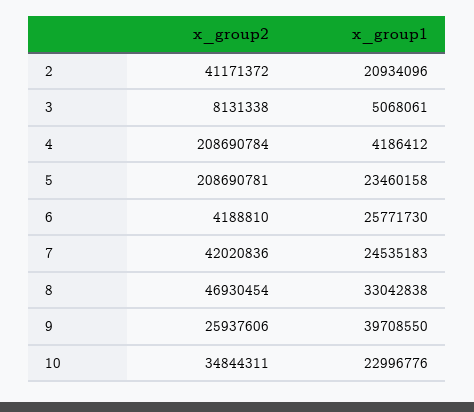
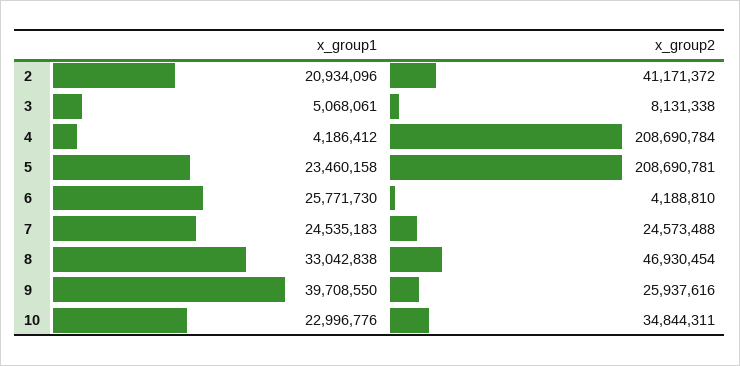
  {
    "x_group2": {
      "2": 41171372,
      "3": 8131338,
      "4": 208690784,
      "5": 208690781,
      "6": 4188810,
-     "7": 42020836,
+     "7": 24573488,
      "8": 46930454,
-     "9": 25937606,
+     "9": 25937616,
      "10": 34844311
    },
    "x_group1": {
      "2": 20934096,
      "3": 5068061,
      "4": 4186412,
      "5": 23460158,
      "6": 25771730,
      "7": 24535183,
      "8": 33042838,
      "9": 39708550,
      "10": 22996776
    }
  }

